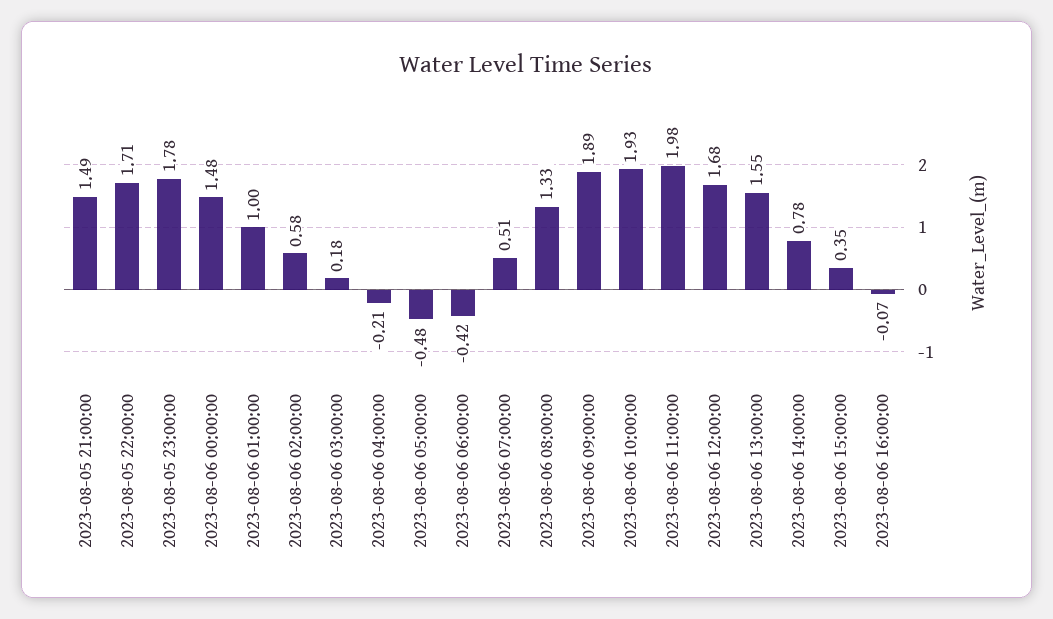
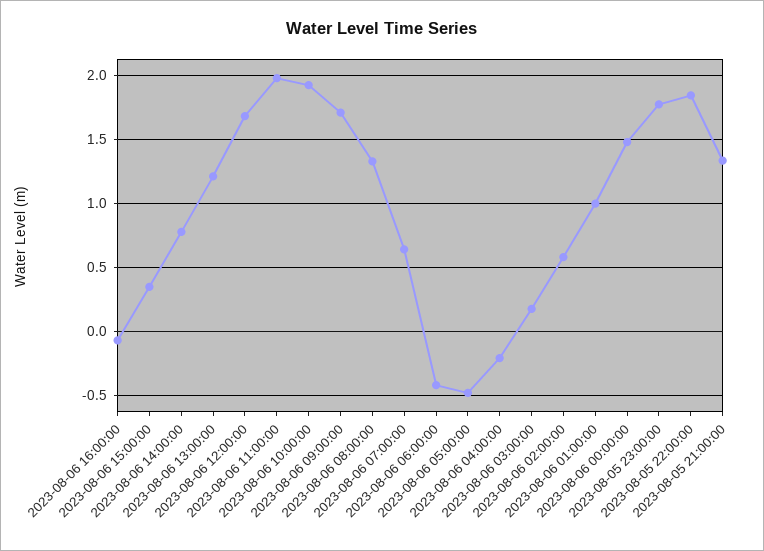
  {
-   "2023-08-05 21:00:00": 1.49,
+   "2023-08-05 21:00:00": 1.35,
-   "2023-08-05 22:00:00": 1.71,
+   "2023-08-05 22:00:00": 1.85,
    "2023-08-05 23:00:00": 1.78,
    "2023-08-06 00:00:00": 1.48,
    "2023-08-06 01:00:00": 1,
    "2023-08-06 02:00:00": 0.58,
    "2023-08-06 03:00:00": 0.18,
    "2023-08-06 04:00:00": -0.21,
    "2023-08-06 05:00:00": -0.48,
    "2023-08-06 06:00:00": -0.42,
-   "2023-08-06 07:00:00": 0.51,
+   "2023-08-06 07:00:00": 0.65,
    "2023-08-06 08:00:00": 1.33,
-   "2023-08-06 09:00:00": 1.89,
+   "2023-08-06 09:00:00": 1.7,
    "2023-08-06 10:00:00": 1.93,
    "2023-08-06 11:00:00": 1.98,
    "2023-08-06 12:00:00": 1.68,
-   "2023-08-06 13:00:00": 1.55,
+   "2023-08-06 13:00:00": 1.2,
    "2023-08-06 14:00:00": 0.78,
    "2023-08-06 15:00:00": 0.35,
    "2023-08-06 16:00:00": -0.07
  }

